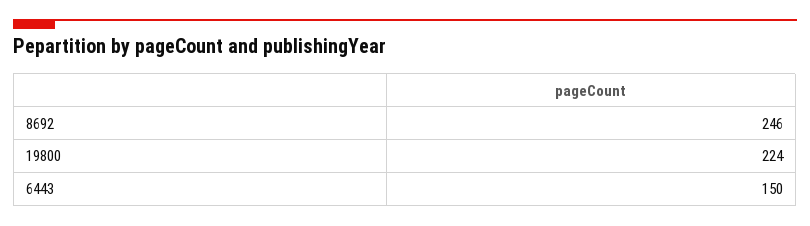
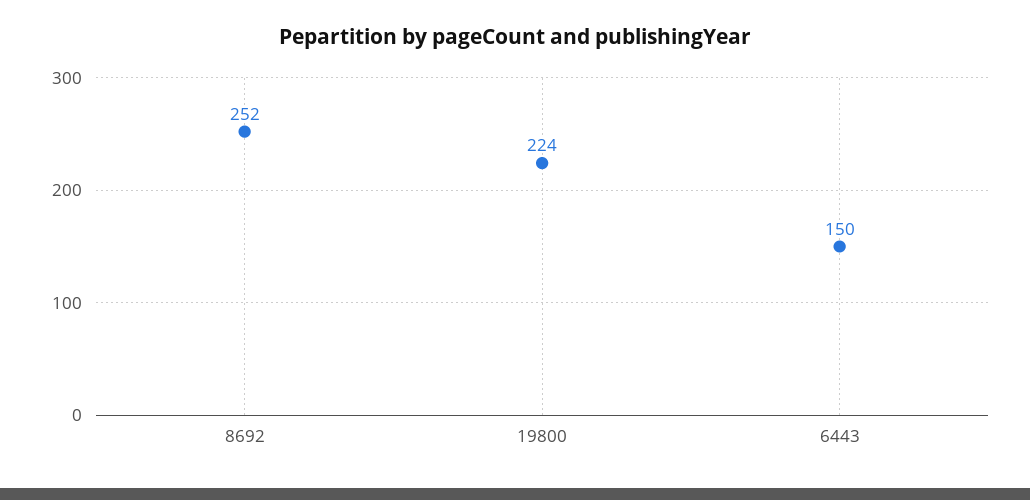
  {
-   "8692": 246,
+   "8692": 252,
    "19800": 224,
    "6443": 150
  }

